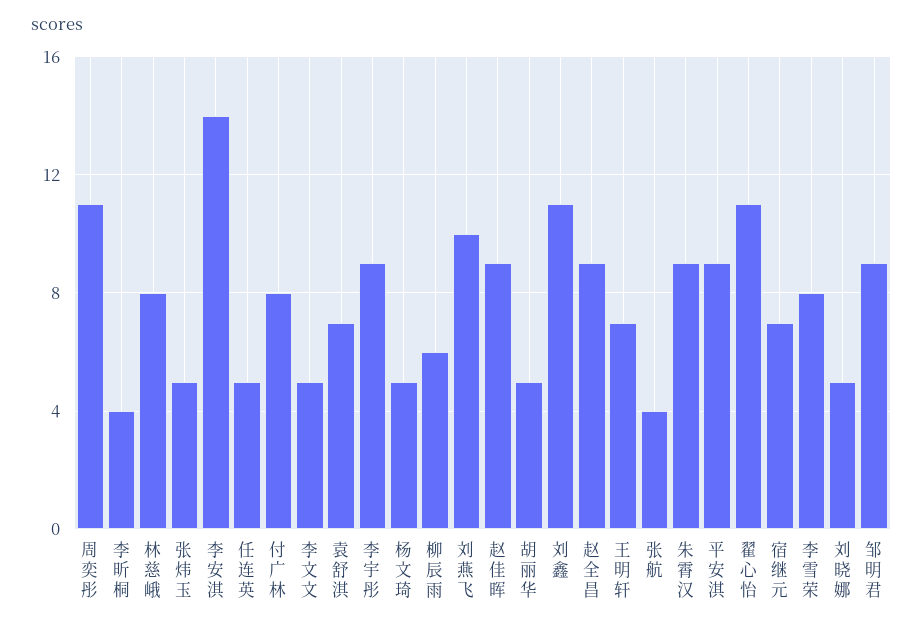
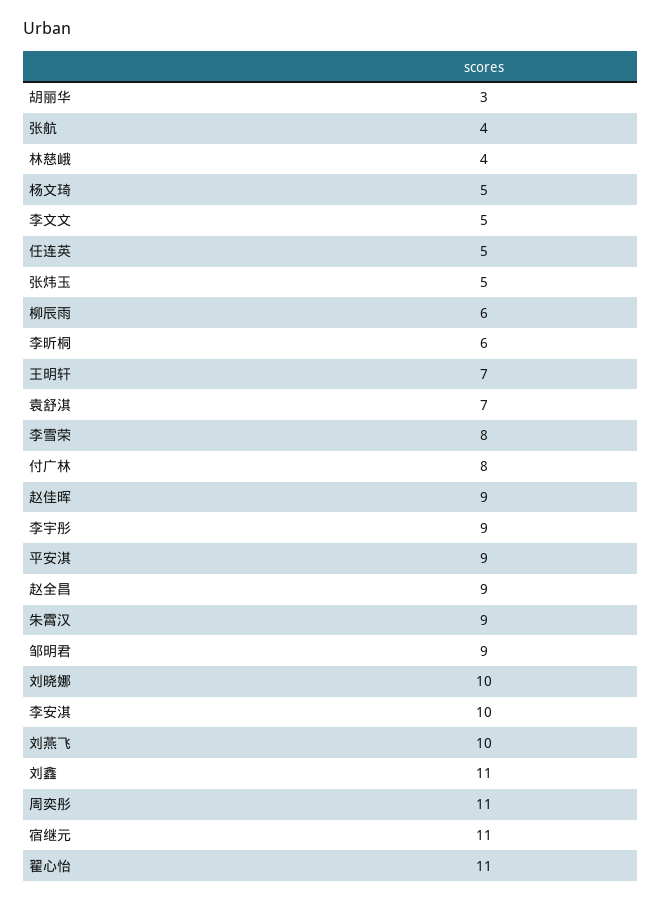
  {
    "周奕彤": 11,
-   "李昕桐": 4,
+   "李昕桐": 6,
-   "林慈峨": 8,
+   "林慈峨": 4,
    "张炜玉": 5,
-   "李安淇": 14,
+   "李安淇": 10,
    "任连英": 5,
    "付广林": 8,
    "李文文": 5,
    "袁舒淇": 7,
    "李宇彤": 9,
    "杨文琦": 5,
    "柳辰雨": 6,
    "刘燕飞": 10,
    "赵佳晖": 9,
-   "胡丽华": 5,
+   "胡丽华": 3,
    "刘鑫": 11,
    "赵全昌": 9,
    "王明轩": 7,
    "张航": 4,
    "朱霄汉": 9,
    "平安淇": 9,
    "翟心怡": 11,
-   "宿继元": 7,
+   "宿继元": 11,
    "李雪荣": 8,
-   "刘晓娜": 5,
+   "刘晓娜": 10,
    "邹明君": 9
  }

